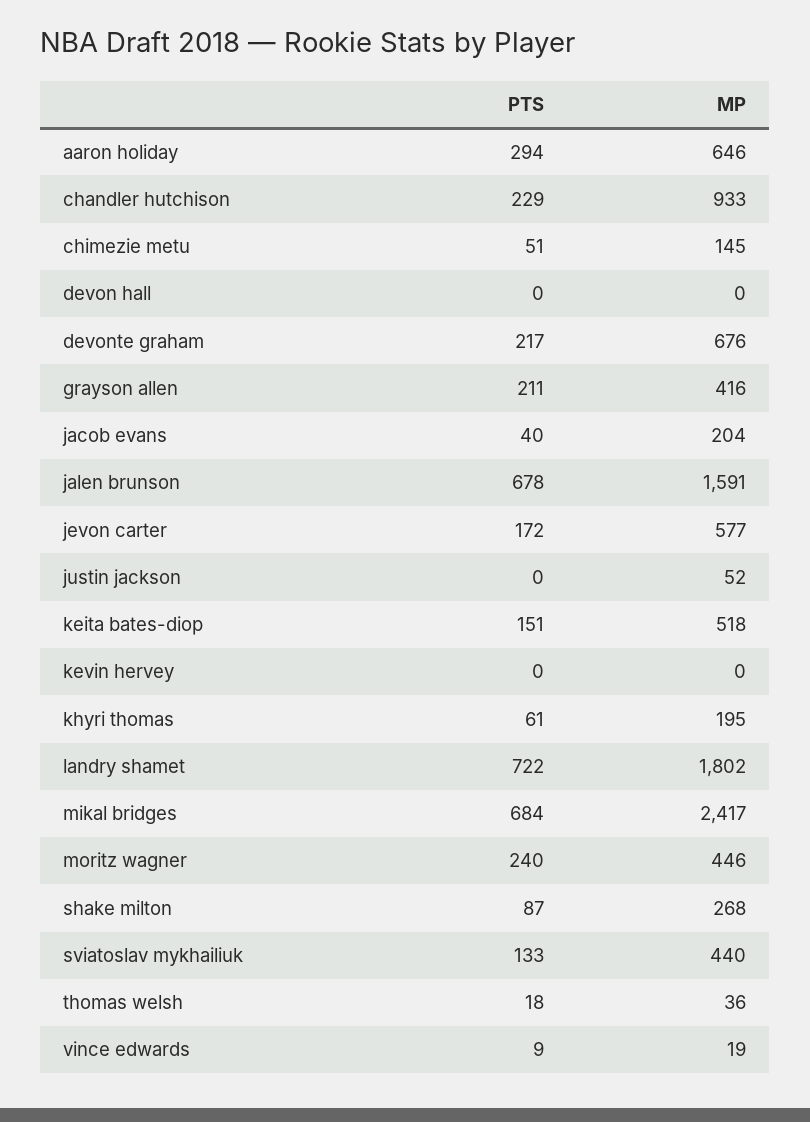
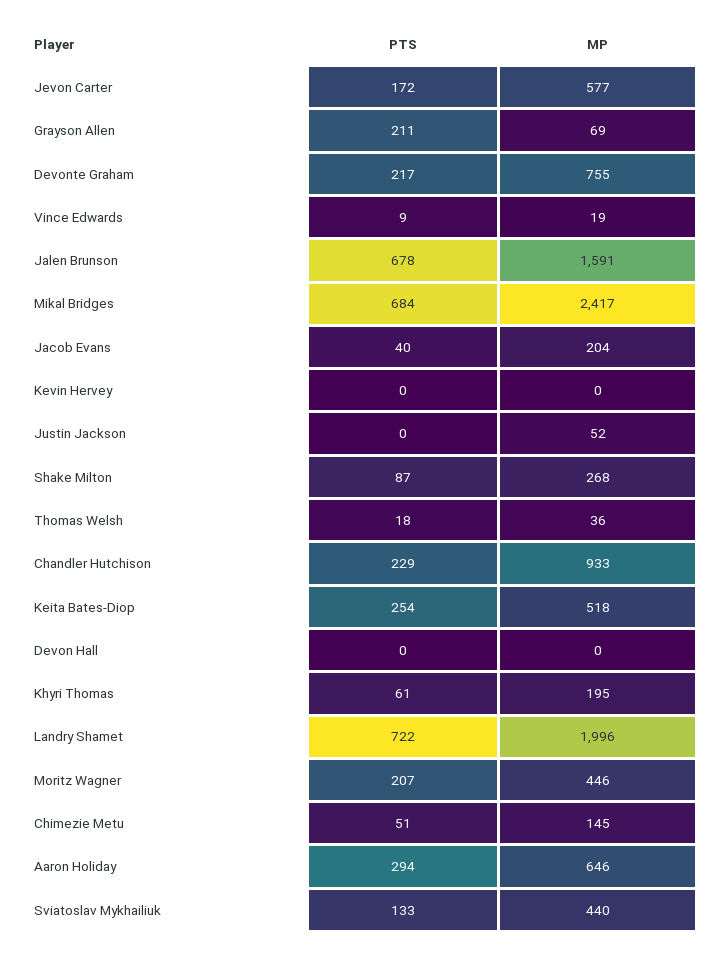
  {
    "PTS": {
      "aaron holiday": 294,
      "chandler hutchison": 229,
      "chimezie metu": 51,
      "devon hall": 0,
      "devonte graham": 217,
      "grayson allen": 211,
      "jacob evans": 40,
      "jalen brunson": 678,
      "jevon carter": 172,
      "justin jackson": 0,
-     "keita bates-diop": 151,
+     "keita bates-diop": 254,
      "kevin hervey": 0,
      "khyri thomas": 61,
      "landry shamet": 722,
      "mikal bridges": 684,
-     "moritz wagner": 240,
+     "moritz wagner": 207,
      "shake milton": 87,
      "sviatoslav mykhailiuk": 133,
      "thomas welsh": 18,
      "vince edwards": 9
    },
    "MP": {
      "aaron holiday": 646,
      "chandler hutchison": 933,
      "chimezie metu": 145,
      "devon hall": 0,
-     "devonte graham": 676,
+     "devonte graham": 755,
-     "grayson allen": 416,
+     "grayson allen": 69,
      "jacob evans": 204,
      "jalen brunson": 1591,
      "jevon carter": 577,
      "justin jackson": 52,
      "keita bates-diop": 518,
      "kevin hervey": 0,
      "khyri thomas": 195,
-     "landry shamet": 1802,
+     "landry shamet": 1996,
      "mikal bridges": 2417,
      "moritz wagner": 446,
      "shake milton": 268,
      "sviatoslav mykhailiuk": 440,
      "thomas welsh": 36,
      "vince edwards": 19
    }
  }

